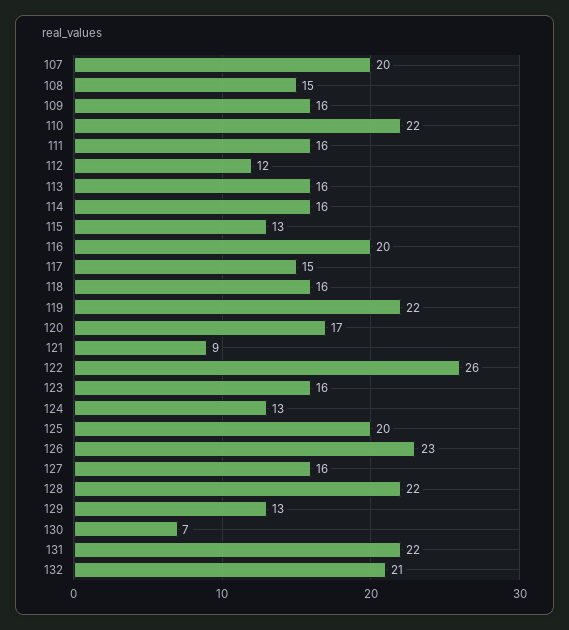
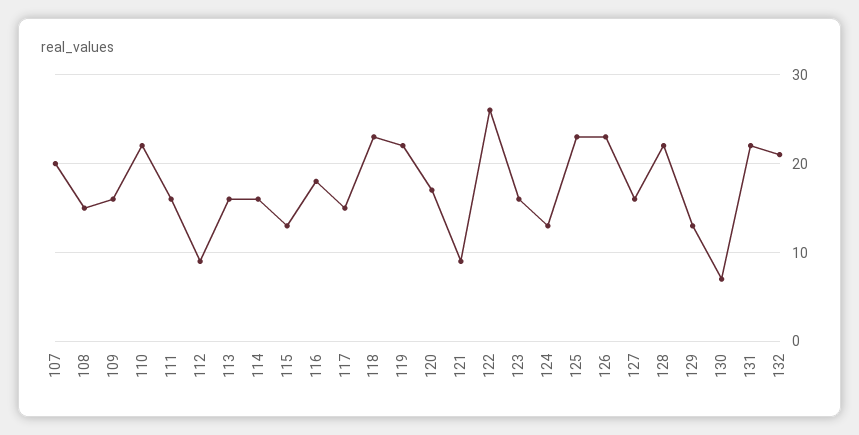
  {
    "107": 20,
    "108": 15,
    "109": 16,
    "110": 22,
    "111": 16,
-   "112": 12,
+   "112": 9,
    "113": 16,
    "114": 16,
    "115": 13,
-   "116": 20,
+   "116": 18,
    "117": 15,
-   "118": 16,
+   "118": 23,
    "119": 22,
    "120": 17,
    "121": 9,
    "122": 26,
    "123": 16,
    "124": 13,
-   "125": 20,
+   "125": 23,
    "126": 23,
    "127": 16,
    "128": 22,
    "129": 13,
    "130": 7,
    "131": 22,
    "132": 21
  }

